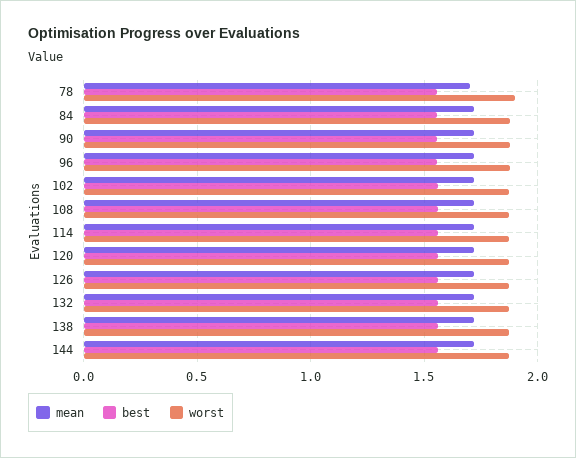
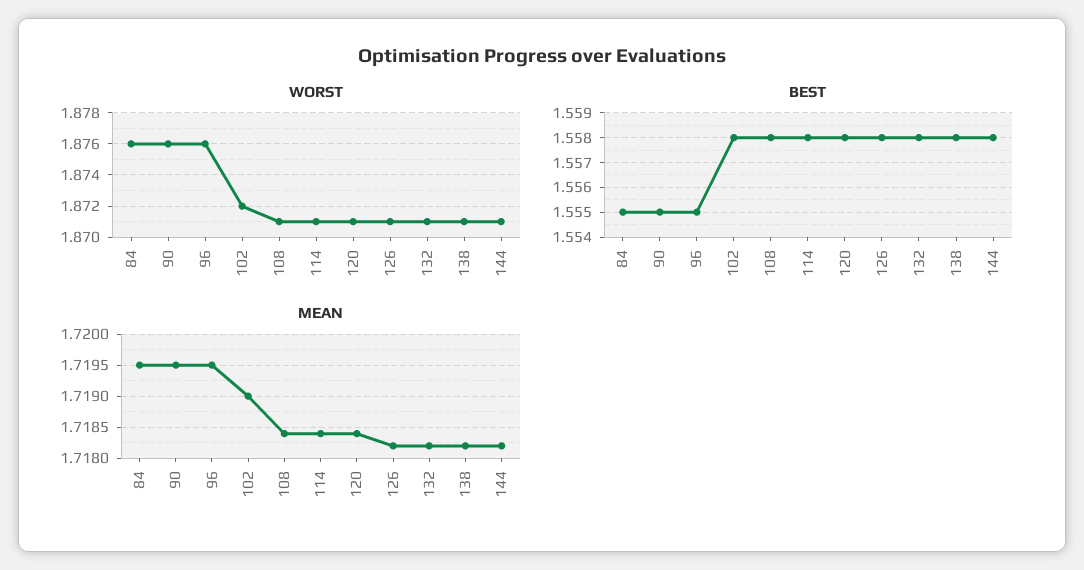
  {
    "mean": {
-     "78": 1.7,
      "84": 1.7195,
      "90": 1.7195,
      "96": 1.7195,
      "102": 1.719,
      "108": 1.7184,
      "114": 1.7184,
      "120": 1.7184,
      "126": 1.7182,
      "132": 1.7182,
      "138": 1.7182,
      "144": 1.7182
    },
    "best": {
-     "78": 1.55,
      "84": 1.555,
      "90": 1.555,
      "96": 1.555,
      "102": 1.558,
      "108": 1.558,
      "114": 1.558,
      "120": 1.558,
      "126": 1.558,
      "132": 1.558,
      "138": 1.558,
      "144": 1.558
    },
    "worst": {
-     "78": 1.9,
      "84": 1.876,
      "90": 1.876,
      "96": 1.876,
      "102": 1.872,
      "108": 1.871,
      "114": 1.871,
      "120": 1.871,
      "126": 1.871,
      "132": 1.871,
      "138": 1.871,
      "144": 1.871
    }
  }

